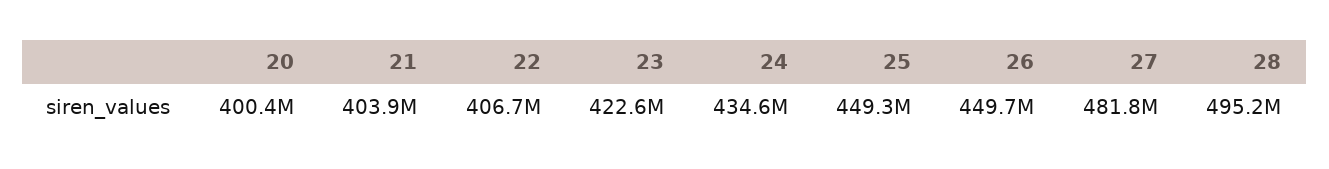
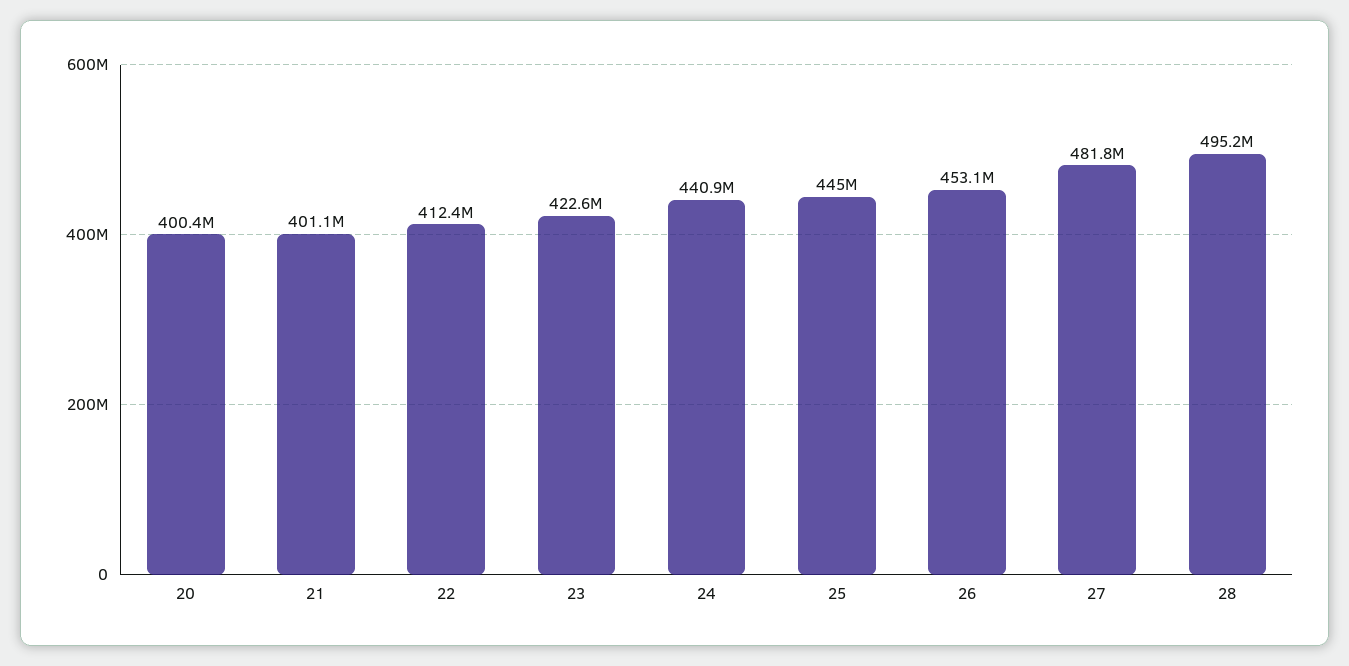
  {
    "20": 400400000,
-   "21": 403900000,
+   "21": 401100000,
-   "22": 406700000,
+   "22": 412400000,
    "23": 422600000,
-   "24": 434600000,
+   "24": 440900000,
-   "25": 449300000,
+   "25": 445000000,
-   "26": 449700000,
+   "26": 453100000,
    "27": 481800000,
    "28": 495200000
  }

